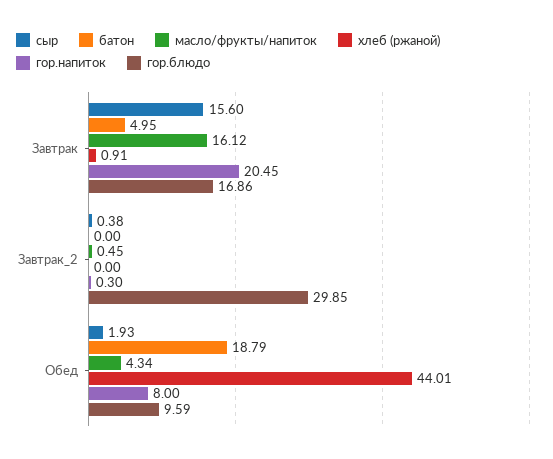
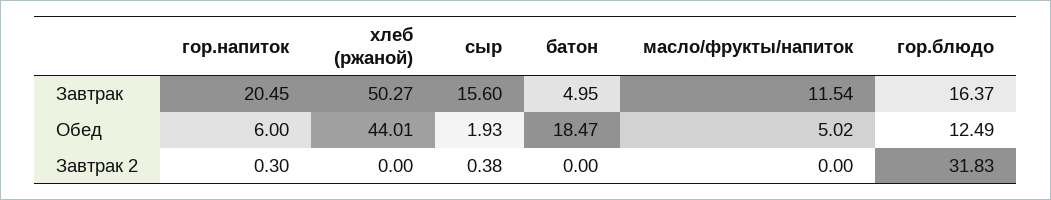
  {
    "сыр": {
      "Завтрак": 15.6,
      "Завтрак_2": 0.38,
      "Обед": 1.93
    },
    "батон": {
      "Завтрак": 4.95,
      "Завтрак_2": 0,
-     "Обед": 18.79
+     "Обед": 18.47
    },
    "масло/фрукты/напиток": {
-     "Завтрак": 16.12,
+     "Завтрак": 11.54,
-     "Завтрак_2": 0.45,
+     "Завтрак_2": 0,
-     "Обед": 4.34
+     "Обед": 5.02
    },
    "хлеб (ржаной)": {
-     "Завтрак": 0.91,
+     "Завтрак": 50.27,
      "Завтрак_2": 0,
      "Обед": 44.01
    },
    "гор.напиток": {
      "Завтрак": 20.45,
      "Завтрак_2": 0.3,
-     "Обед": 8
+     "Обед": 6
    },
    "гор.блюдо": {
-     "Завтрак": 16.86,
+     "Завтрак": 16.37,
-     "Завтрак_2": 29.85,
+     "Завтрак_2": 31.83,
-     "Обед": 9.59
+     "Обед": 12.49
    }
  }

